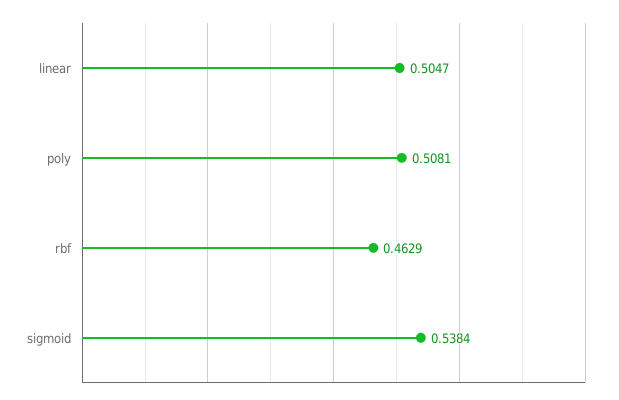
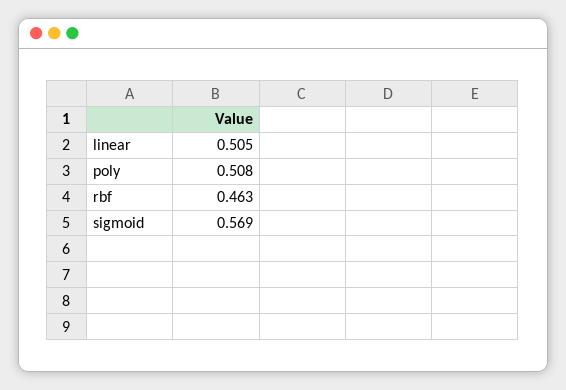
  {
    "linear": 0.5047,
    "poly": 0.5081,
    "rbf": 0.4629,
-   "sigmoid": 0.5384
+   "sigmoid": 0.569
  }

